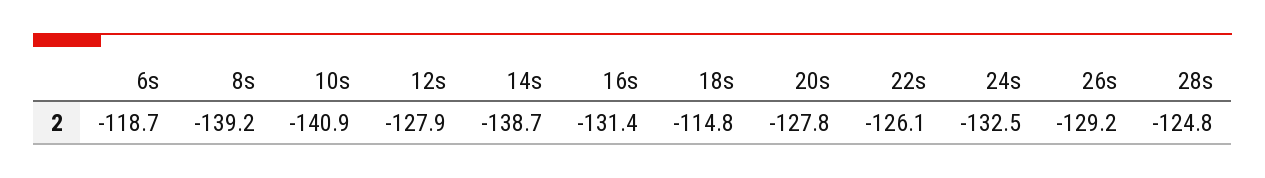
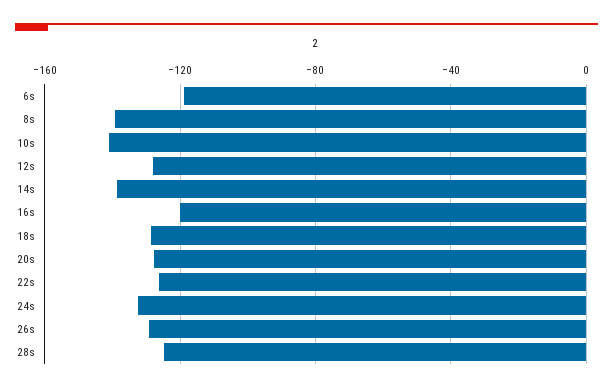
  {
    "6s": -118.7,
    "8s": -139.2,
    "10s": -140.9,
    "12s": -127.9,
    "14s": -138.7,
-   "16s": -131.4,
+   "16s": -120,
-   "18s": -114.8,
+   "18s": -130,
    "20s": -127.8,
    "22s": -126.1,
    "24s": -132.5,
    "26s": -129.2,
    "28s": -124.8
  }

